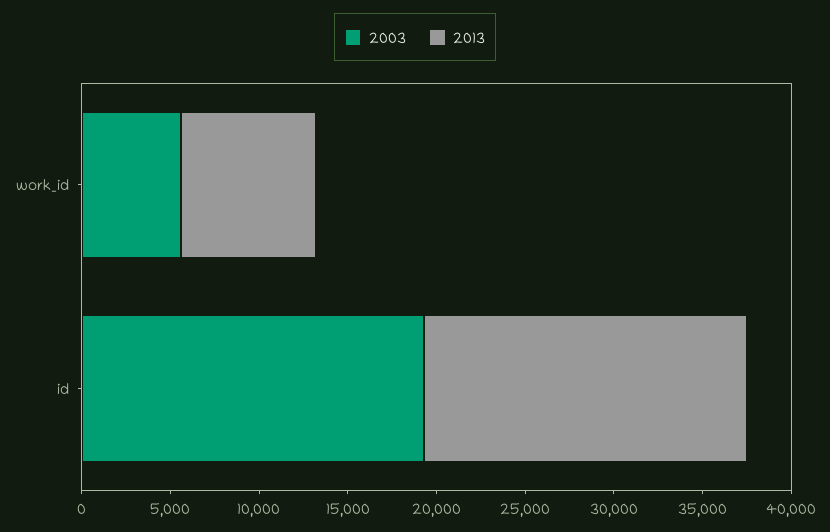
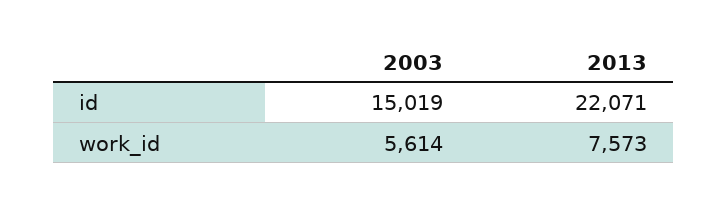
  {
    "2003": {
      "work_id": 5614,
-     "id": 19000
+     "id": 15019
    },
    "2013": {
      "work_id": 7573,
-     "id": 18000
+     "id": 22071
    }
  }

